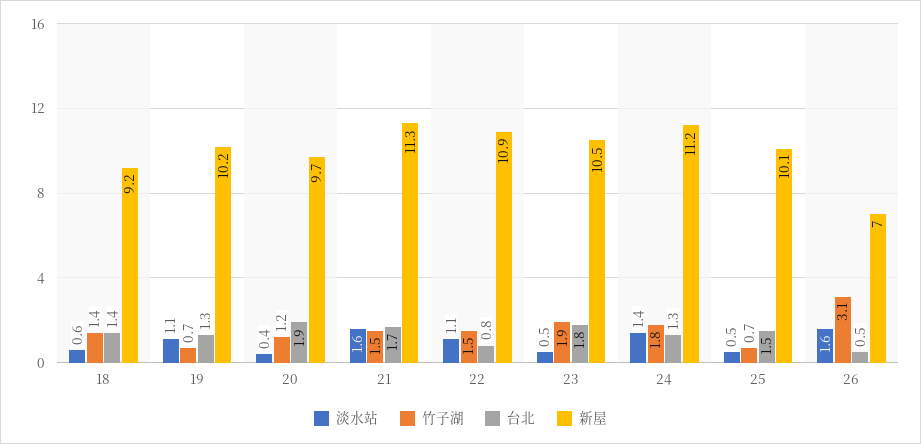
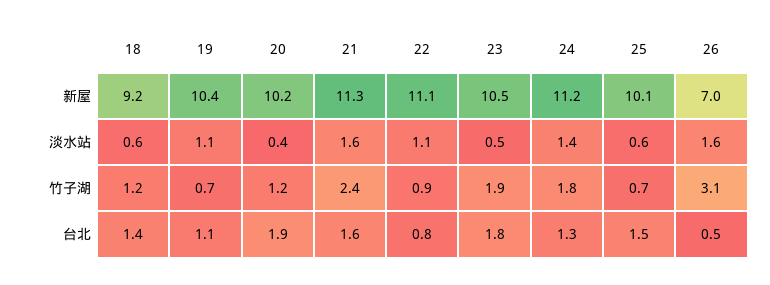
  {
    "淡水站": {
      "18": 0.6,
      "19": 1.1,
      "20": 0.4,
      "21": 1.6,
      "22": 1.1,
      "23": 0.5,
      "24": 1.4,
-     "25": 0.5,
+     "25": 0.6,
      "26": 1.6
    },
    "竹子湖": {
-     "18": 1.4,
+     "18": 1.2,
      "19": 0.7,
      "20": 1.2,
-     "21": 1.5,
+     "21": 2.4,
-     "22": 1.5,
+     "22": 0.9,
      "23": 1.9,
      "24": 1.8,
      "25": 0.7,
      "26": 3.1
    },
    "台北": {
      "18": 1.4,
-     "19": 1.3,
+     "19": 1.1,
      "20": 1.9,
-     "21": 1.7,
+     "21": 1.6,
      "22": 0.8,
      "23": 1.8,
      "24": 1.3,
      "25": 1.5,
      "26": 0.5
    },
    "新屋": {
      "18": 9.2,
-     "19": 10.2,
+     "19": 10.4,
-     "20": 9.7,
+     "20": 10.2,
      "21": 11.3,
-     "22": 10.9,
+     "22": 11.1,
      "23": 10.5,
      "24": 11.2,
      "25": 10.1,
      "26": 7
    }
  }

